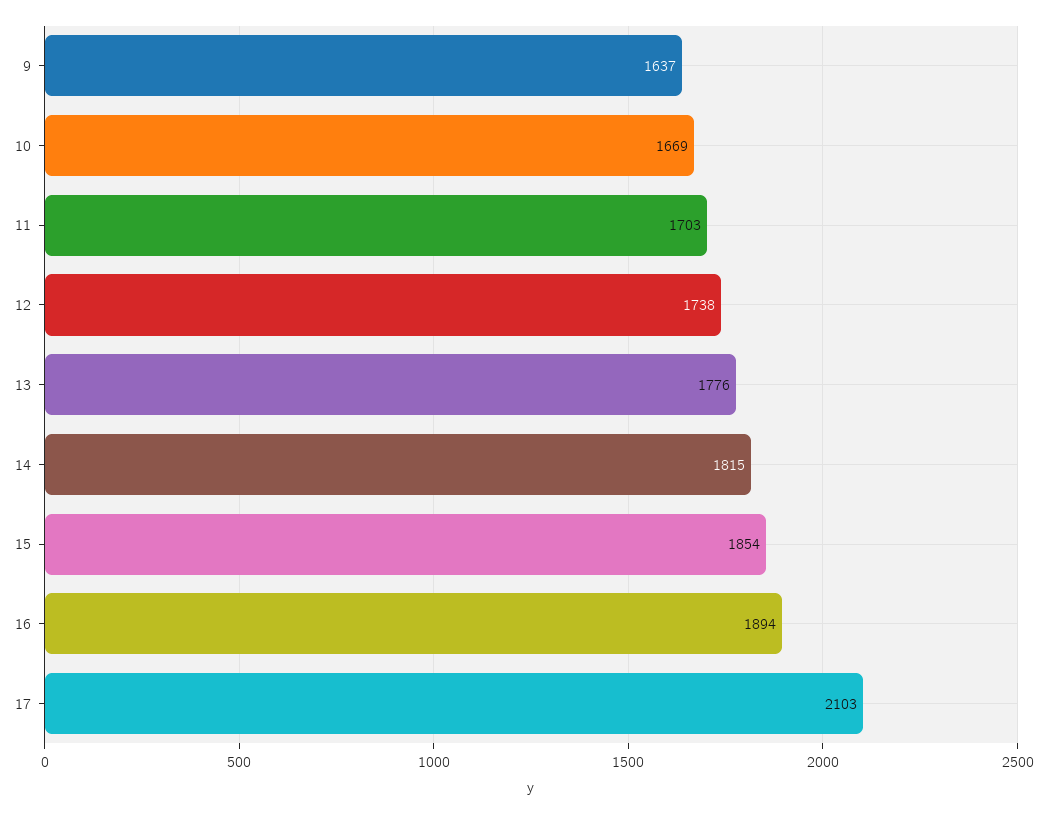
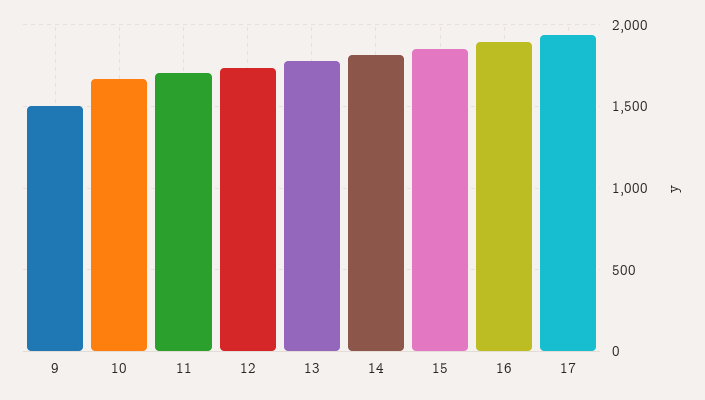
  {
-   "9": 1637,
+   "9": 1500,
    "10": 1669,
    "11": 1703,
    "12": 1738,
    "13": 1776,
    "14": 1815,
    "15": 1854,
    "16": 1894,
-   "17": 2103
+   "17": 1950
  }

